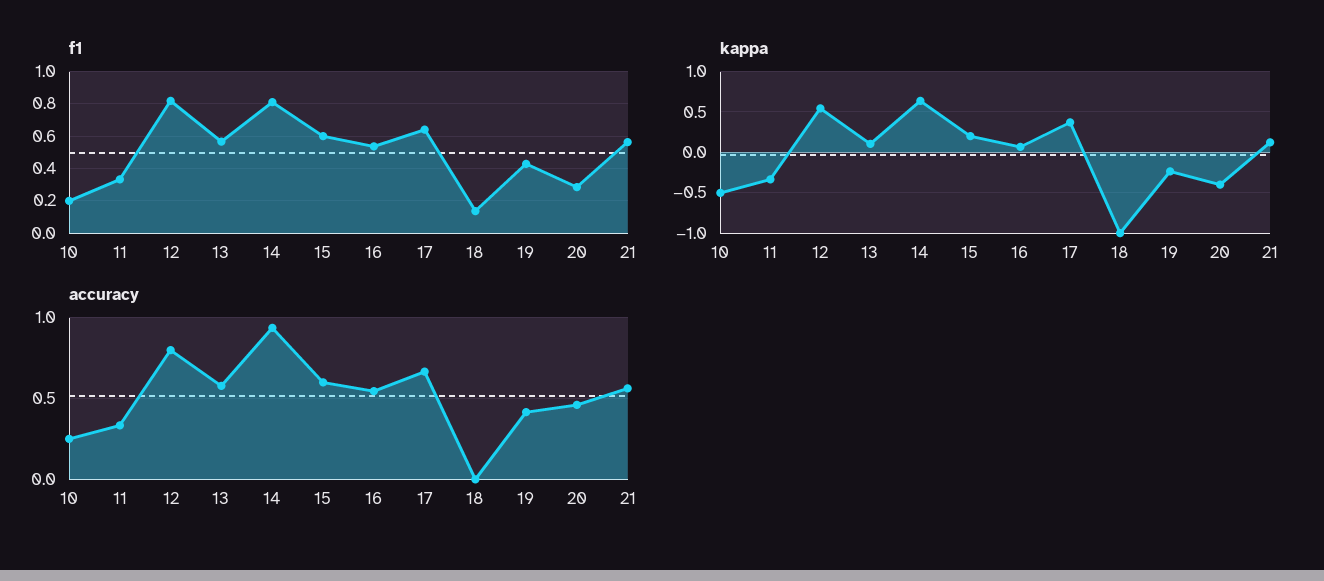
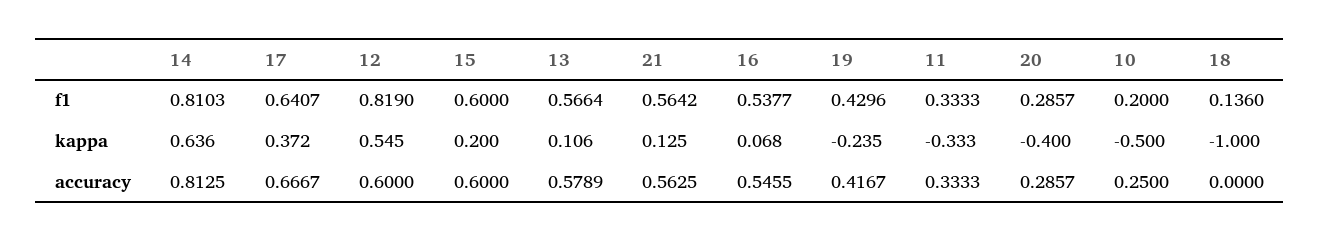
  {
    "f1": {
      "10": 0.2,
      "11": 0.3333,
      "12": 0.819,
      "13": 0.5664,
      "14": 0.8103,
      "15": 0.6,
      "16": 0.5377,
      "17": 0.6407,
      "18": 0.136,
      "19": 0.4296,
      "20": 0.2857,
      "21": 0.5642
    },
    "kappa": {
      "10": -0.5,
      "11": -0.333,
      "12": 0.545,
      "13": 0.106,
      "14": 0.636,
      "15": 0.2,
      "16": 0.068,
      "17": 0.372,
      "18": -1,
      "19": -0.235,
      "20": -0.4,
      "21": 0.125
    },
    "accuracy": {
      "10": 0.25,
      "11": 0.3333,
-     "12": 0.8,
+     "12": 0.6,
      "13": 0.5789,
-     "14": 0.95,
+     "14": 0.8125,
      "15": 0.6,
      "16": 0.5455,
      "17": 0.6667,
      "18": 0,
      "19": 0.4167,
-     "20": 0.45,
+     "20": 0.2857,
      "21": 0.5625
    }
  }

